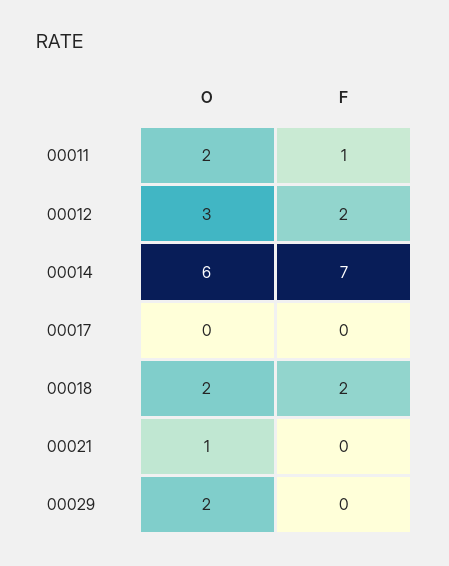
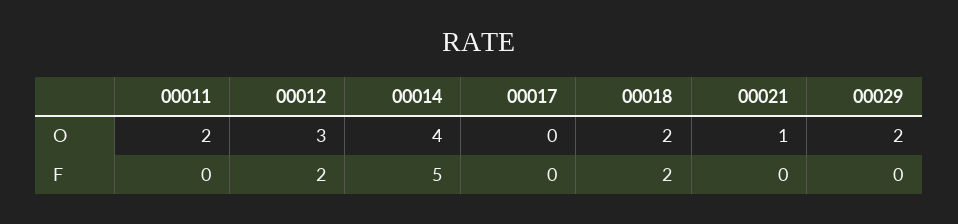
  {
    "O": {
      "00011": 2,
      "00012": 3,
-     "00014": 6,
+     "00014": 4,
      "00017": 0,
      "00018": 2,
      "00021": 1,
      "00029": 2
    },
    "F": {
-     "00011": 1,
+     "00011": 0,
      "00012": 2,
-     "00014": 7,
+     "00014": 5,
      "00017": 0,
      "00018": 2,
      "00021": 0,
      "00029": 0
    }
  }

